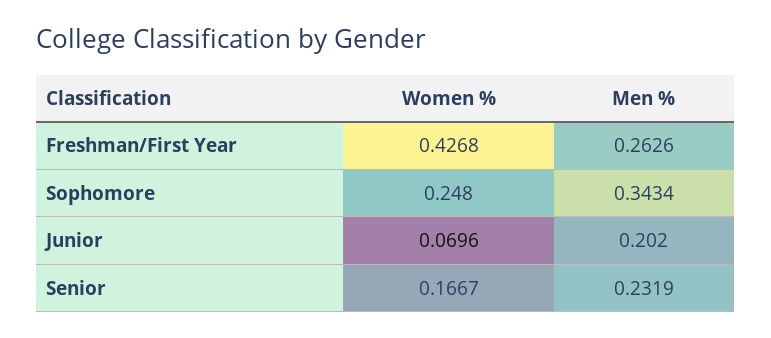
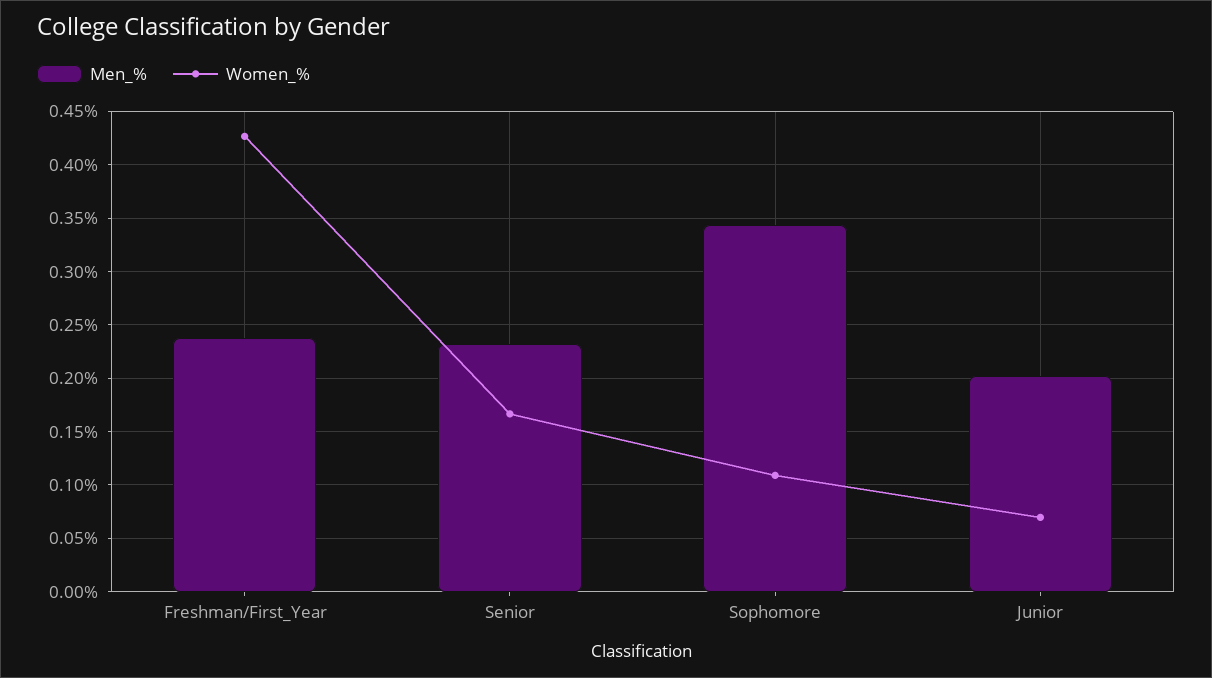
  {
    "Women %": {
      "Freshman/First Year": 0.4268,
-     "Sophomore": 0.248,
+     "Sophomore": 0.11,
      "Junior": 0.0696,
      "Senior": 0.1667
    },
    "Men %": {
-     "Freshman/First Year": 0.2626,
+     "Freshman/First Year": 0.24,
      "Sophomore": 0.3434,
      "Junior": 0.202,
      "Senior": 0.2319
    }
  }

